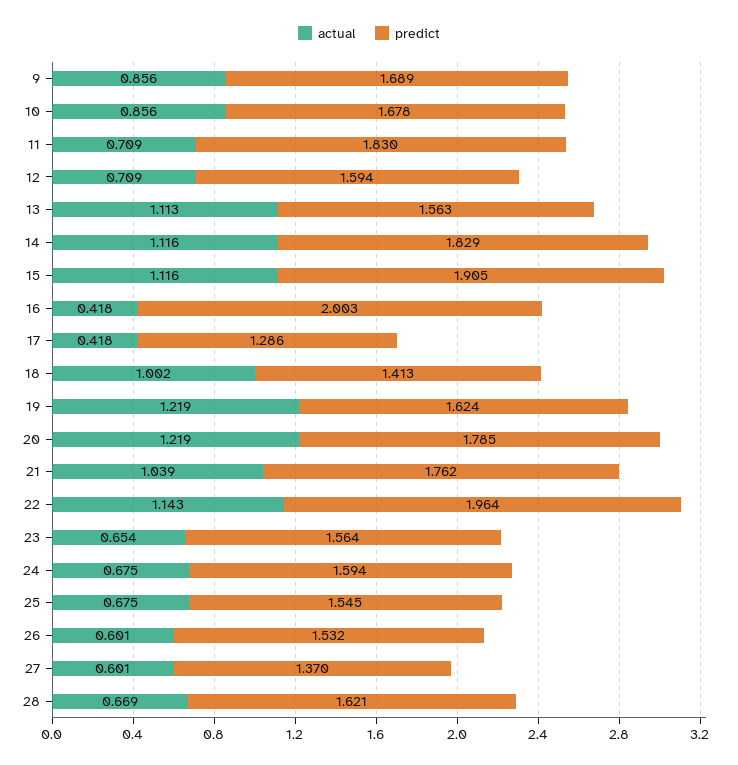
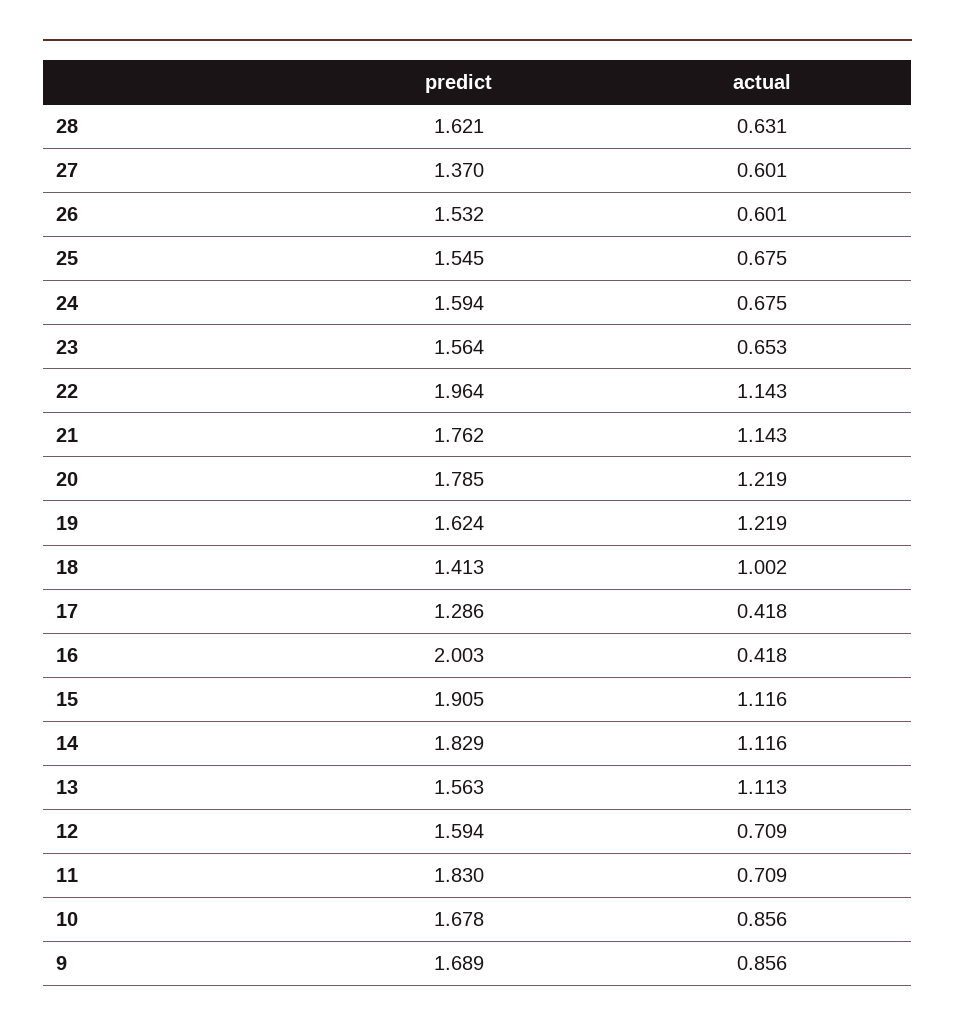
  {
    "actual": {
      "9": 0.856,
      "10": 0.856,
      "11": 0.709,
      "12": 0.709,
      "13": 1.113,
      "14": 1.116,
      "15": 1.116,
      "16": 0.418,
      "17": 0.418,
      "18": 1.002,
      "19": 1.219,
      "20": 1.219,
-     "21": 1.039,
+     "21": 1.143,
      "22": 1.143,
-     "23": 0.654,
+     "23": 0.653,
      "24": 0.675,
      "25": 0.675,
      "26": 0.601,
      "27": 0.601,
-     "28": 0.669
+     "28": 0.631
    },
    "predict": {
      "9": 1.689,
      "10": 1.678,
      "11": 1.83,
      "12": 1.594,
      "13": 1.563,
      "14": 1.829,
      "15": 1.905,
      "16": 2.003,
      "17": 1.286,
      "18": 1.413,
      "19": 1.624,
      "20": 1.785,
      "21": 1.762,
      "22": 1.964,
      "23": 1.564,
      "24": 1.594,
      "25": 1.545,
      "26": 1.532,
      "27": 1.37,
      "28": 1.621
    }
  }

